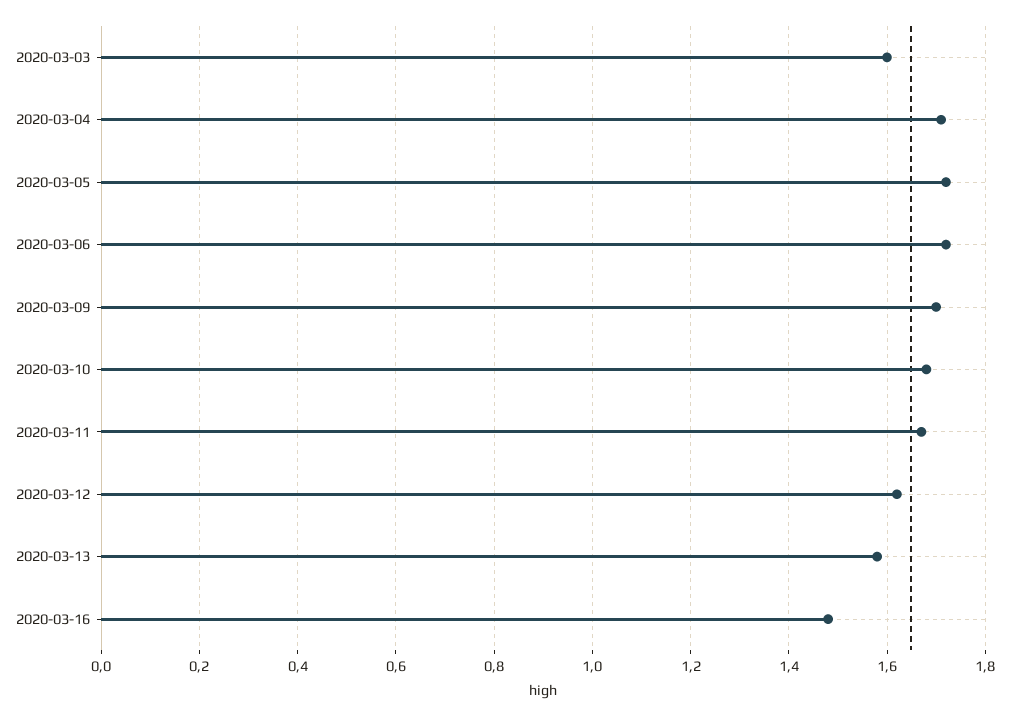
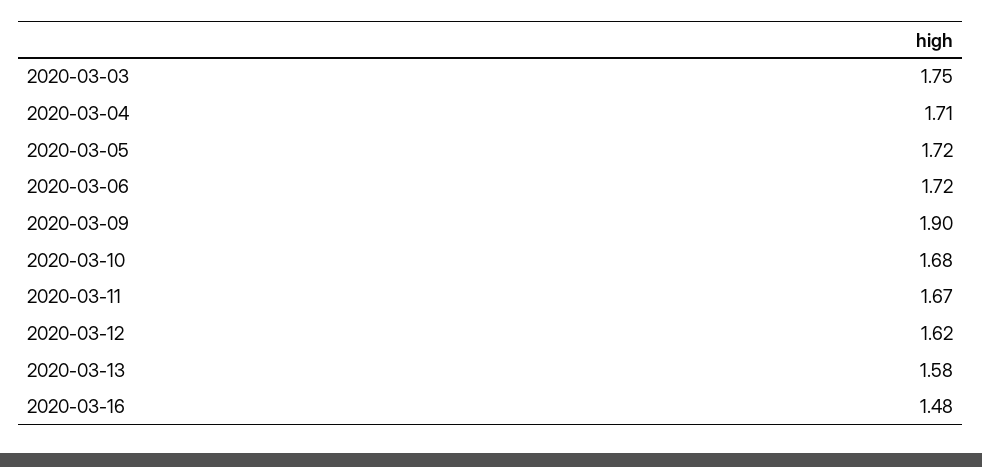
  {
-   "2020-03-03": 1.6,
+   "2020-03-03": 1.75,
    "2020-03-04": 1.71,
    "2020-03-05": 1.72,
    "2020-03-06": 1.72,
-   "2020-03-09": 1.7,
+   "2020-03-09": 1.9,
    "2020-03-10": 1.68,
    "2020-03-11": 1.67,
    "2020-03-12": 1.62,
    "2020-03-13": 1.58,
    "2020-03-16": 1.48
  }

